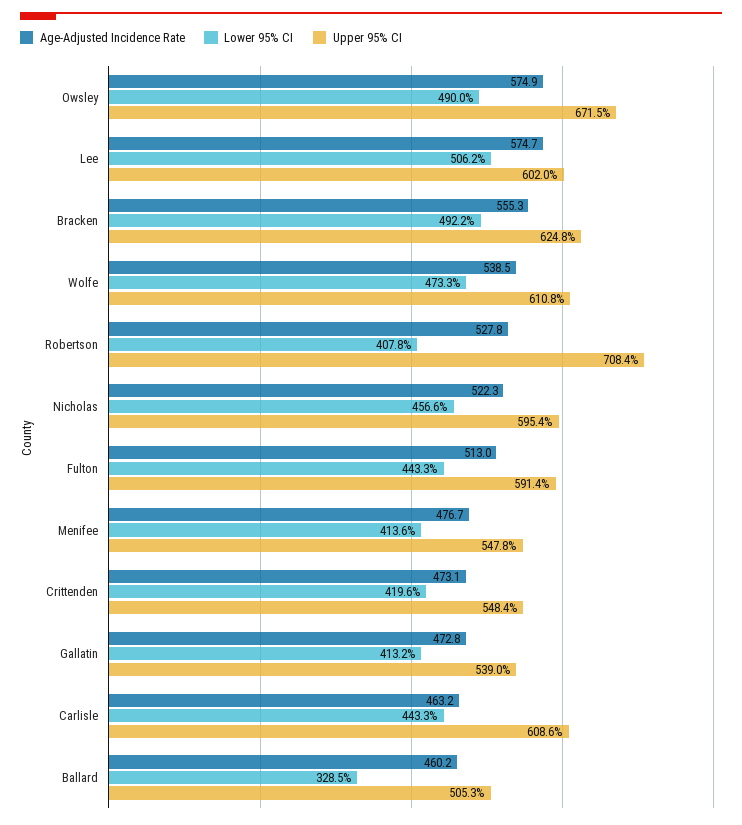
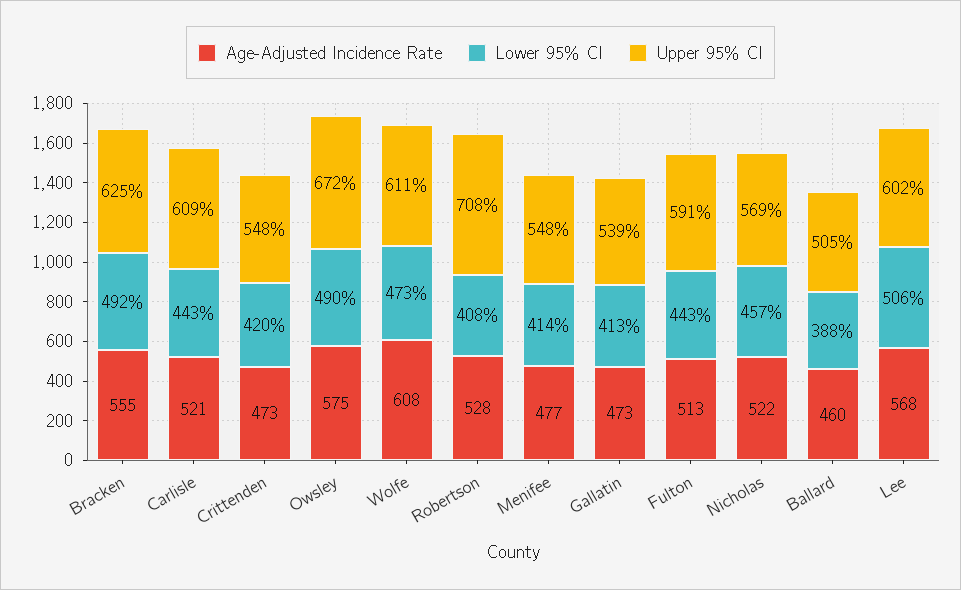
  {
    "Age-Adjusted Incidence Rate": {
      "Owsley": 574.9,
-     "Lee": 574.7,
+     "Lee": 568,
      "Bracken": 555.3,
-     "Wolfe": 538.5,
+     "Wolfe": 608,
      "Robertson": 527.8,
      "Nicholas": 522.3,
      "Fulton": 513,
      "Menifee": 476.7,
      "Crittenden": 473.1,
      "Gallatin": 472.8,
-     "Carlisle": 463.2,
+     "Carlisle": 521,
      "Ballard": 460.2
    },
    "Lower 95% CI": {
      "Owsley": 490,
      "Lee": 506.2,
      "Bracken": 492.2,
      "Wolfe": 473.3,
      "Robertson": 407.8,
      "Nicholas": 456.6,
      "Fulton": 443.3,
      "Menifee": 413.6,
      "Crittenden": 419.6,
      "Gallatin": 413.2,
      "Carlisle": 443.3,
-     "Ballard": 328.5
+     "Ballard": 388
    },
    "Upper 95% CI": {
      "Owsley": 671.5,
      "Lee": 602,
      "Bracken": 624.8,
      "Wolfe": 610.8,
      "Robertson": 708.4,
-     "Nicholas": 595.4,
+     "Nicholas": 569,
      "Fulton": 591.4,
      "Menifee": 547.8,
      "Crittenden": 548.4,
      "Gallatin": 539,
      "Carlisle": 608.6,
      "Ballard": 505.3
    }
  }

